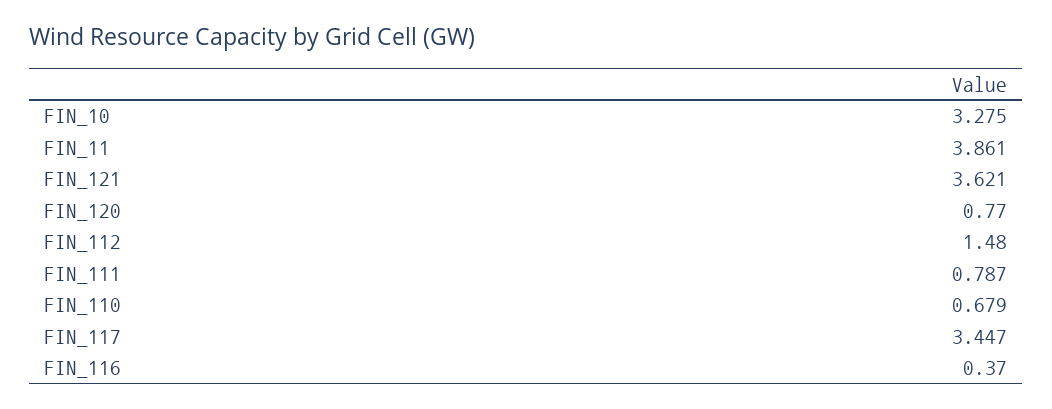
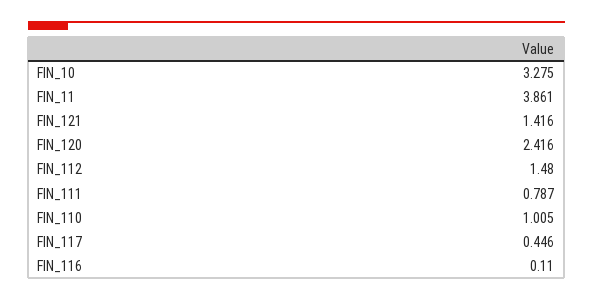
  {
    "FIN_10": 3.275,
    "FIN_11": 3.861,
-   "FIN_121": 3.621,
+   "FIN_121": 1.416,
-   "FIN_120": 0.77,
+   "FIN_120": 2.416,
    "FIN_112": 1.48,
    "FIN_111": 0.787,
-   "FIN_110": 0.679,
+   "FIN_110": 1.005,
-   "FIN_117": 3.447,
+   "FIN_117": 0.446,
-   "FIN_116": 0.37
+   "FIN_116": 0.11
  }

